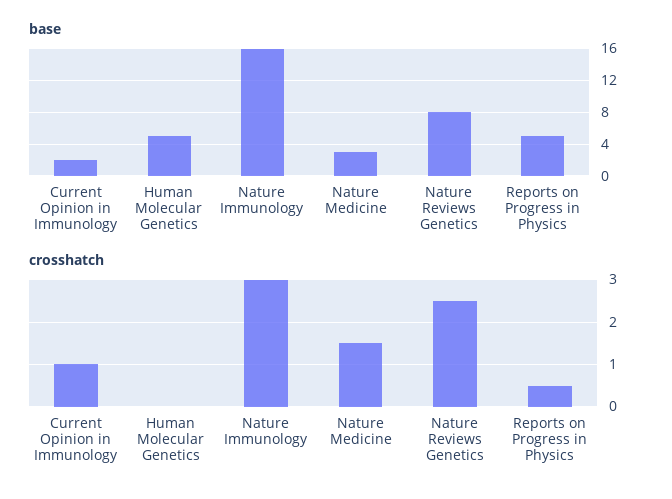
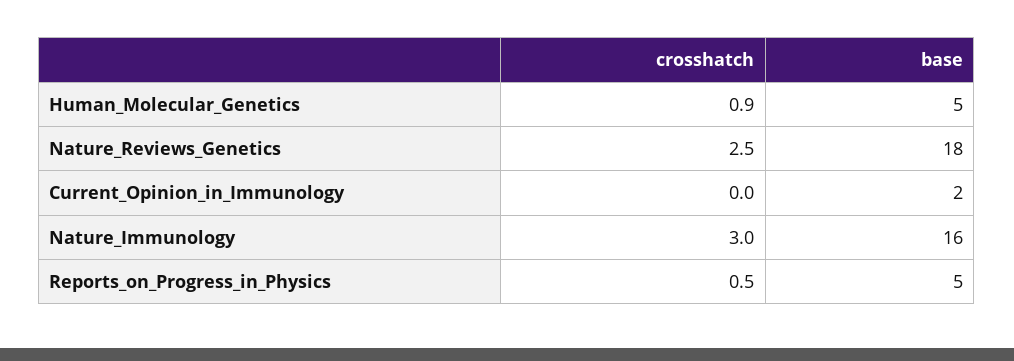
  {
    "base": {
      "Current Opinion in Immunology": 2,
      "Human Molecular Genetics": 5,
      "Nature Immunology": 16,
-     "Nature Medicine": 3,
-     "Nature Reviews Genetics": 8,
+     "Nature Reviews Genetics": 18,
      "Reports on Progress in Physics": 5
    },
    "crosshatch": {
-     "Current Opinion in Immunology": 1,
+     "Current Opinion in Immunology": 0,
-     "Human Molecular Genetics": 0,
+     "Human Molecular Genetics": 0.9,
      "Nature Immunology": 3,
-     "Nature Medicine": 1.5,
      "Nature Reviews Genetics": 2.5,
      "Reports on Progress in Physics": 0.5
    }
  }

